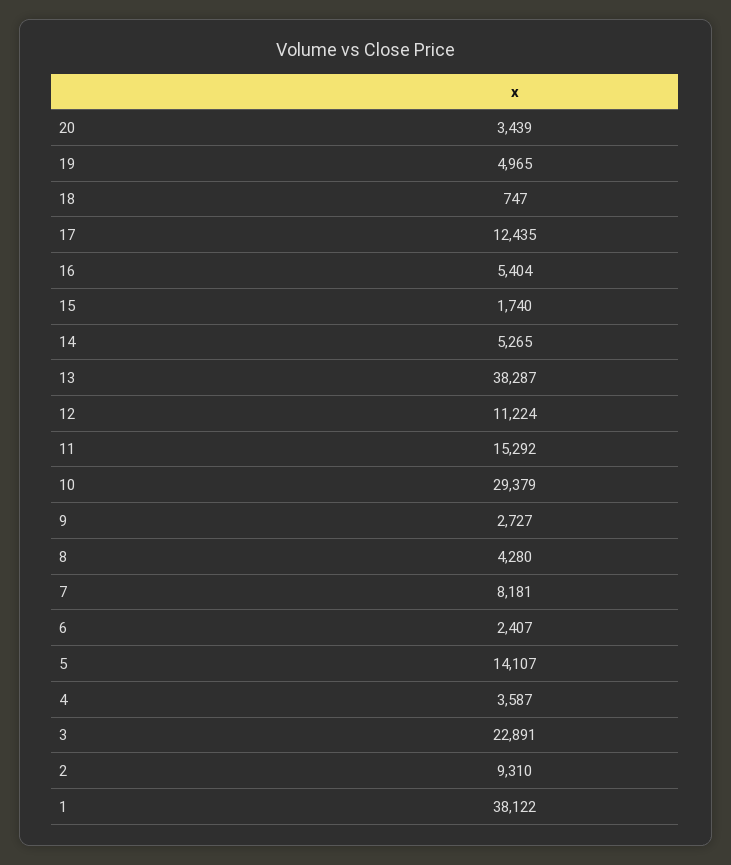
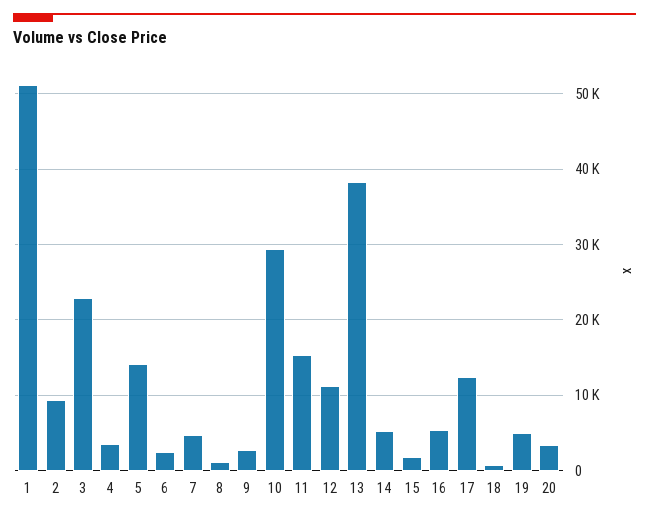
  {
    "20": 3439,
    "19": 4965,
    "18": 747,
    "17": 12435,
    "16": 5404,
    "15": 1740,
    "14": 5265,
    "13": 38287,
    "12": 11224,
    "11": 15292,
    "10": 29379,
    "9": 2727,
-   "8": 4280,
+   "8": 1000,
-   "7": 8181,
+   "7": 5000,
    "6": 2407,
    "5": 14107,
    "4": 3587,
    "3": 22891,
    "2": 9310,
-   "1": 38122
+   "1": 51000
  }

